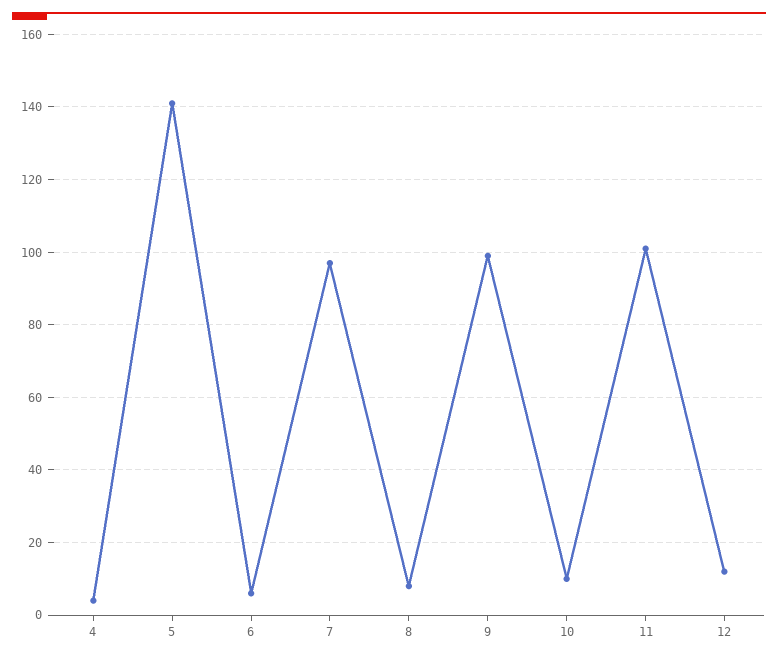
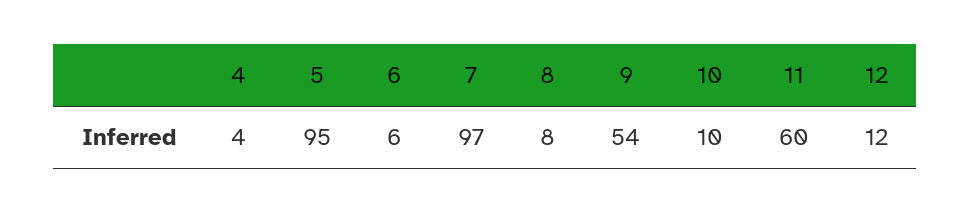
  {
    "4": 4,
-   "5": 140,
+   "5": 95,
    "6": 6,
    "7": 97,
    "8": 8,
-   "9": 100,
+   "9": 54,
    "10": 10,
-   "11": 100,
+   "11": 60,
    "12": 12
  }

